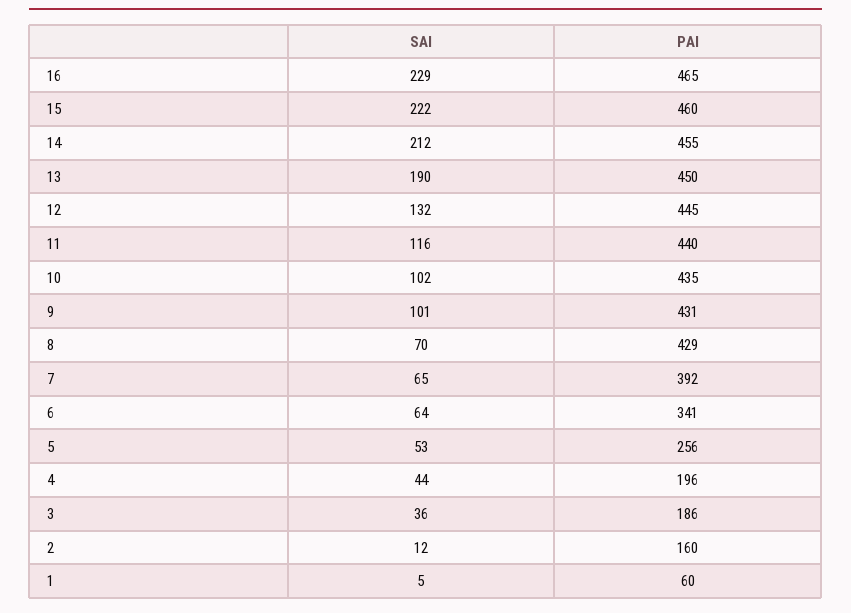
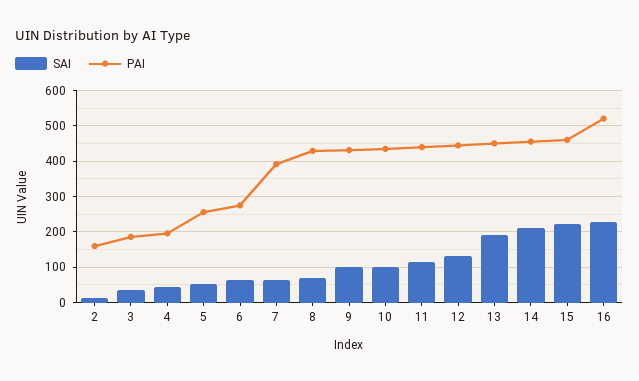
  {
    "SAI": {
      "16": 229,
      "15": 222,
      "14": 212,
      "13": 190,
      "12": 132,
      "11": 116,
      "10": 102,
      "9": 101,
      "8": 70,
      "7": 65,
      "6": 64,
      "5": 53,
      "4": 44,
      "3": 36,
-     "2": 12,
+     "2": 12
-     "1": 5
    },
    "PAI": {
-     "16": 465,
+     "16": 520,
      "15": 460,
      "14": 455,
      "13": 450,
      "12": 445,
      "11": 440,
      "10": 435,
      "9": 431,
      "8": 429,
      "7": 392,
-     "6": 341,
+     "6": 280,
      "5": 256,
      "4": 196,
      "3": 186,
-     "2": 160,
+     "2": 160
-     "1": 60
    }
  }

